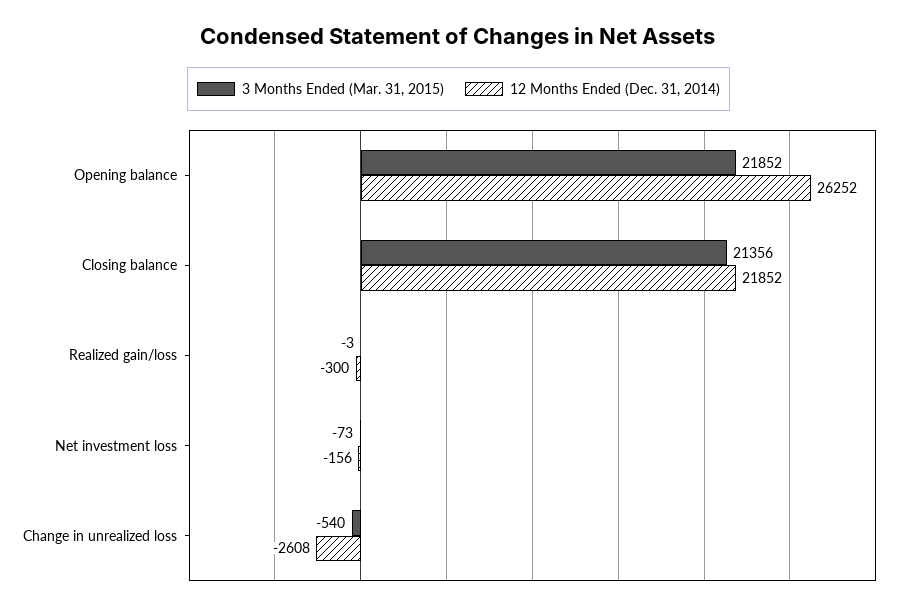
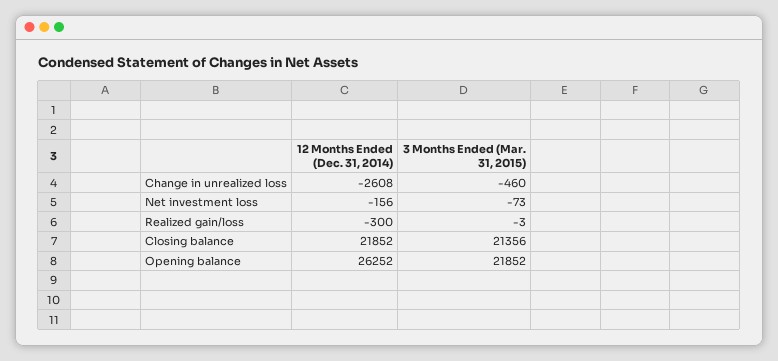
  {
    "3 Months Ended (Mar. 31, 2015)": {
      "Opening balance": 21852,
      "Closing balance": 21356,
      "Realized gain/loss": -3,
      "Net investment loss": -73,
-     "Change in unrealized loss": -540
+     "Change in unrealized loss": -460
    },
    "12 Months Ended (Dec. 31, 2014)": {
      "Opening balance": 26252,
      "Closing balance": 21852,
      "Realized gain/loss": -300,
      "Net investment loss": -156,
      "Change in unrealized loss": -2608
    }
  }

